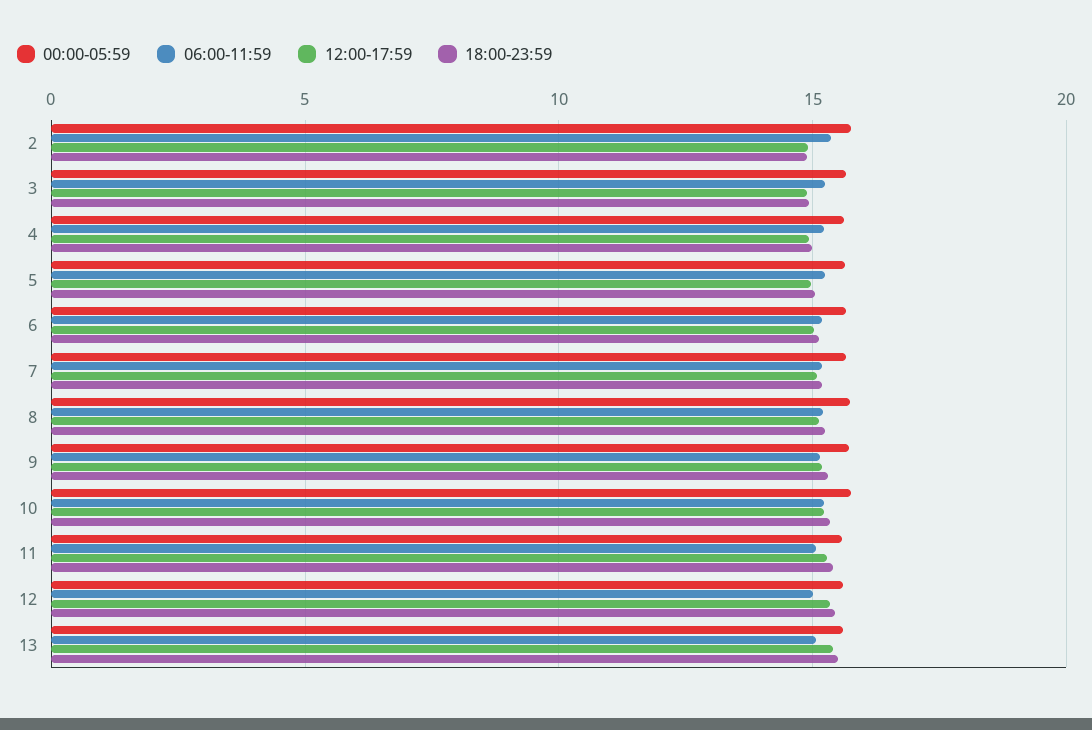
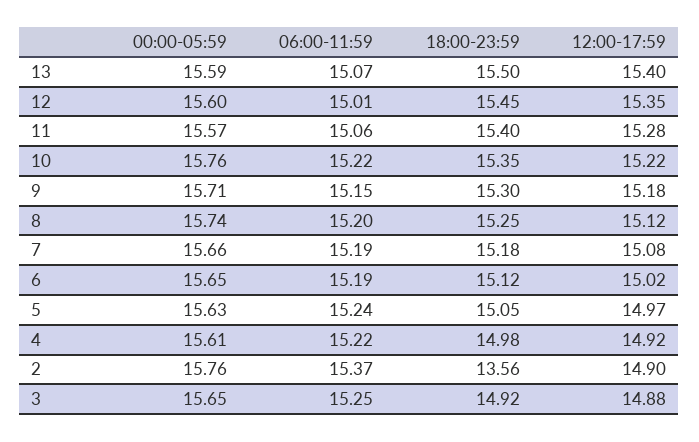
  {
    "00:00-05:59": {
      "2": 15.76,
      "3": 15.65,
      "4": 15.61,
      "5": 15.63,
      "6": 15.65,
      "7": 15.66,
      "8": 15.74,
      "9": 15.71,
      "10": 15.76,
      "11": 15.57,
      "12": 15.6,
      "13": 15.59
    },
    "06:00-11:59": {
      "2": 15.37,
      "3": 15.25,
      "4": 15.22,
      "5": 15.24,
      "6": 15.19,
      "7": 15.19,
      "8": 15.2,
      "9": 15.15,
      "10": 15.22,
      "11": 15.06,
      "12": 15.01,
      "13": 15.07
    },
    "12:00-17:59": {
      "2": 14.9,
      "3": 14.88,
      "4": 14.92,
      "5": 14.97,
      "6": 15.02,
      "7": 15.08,
      "8": 15.12,
      "9": 15.18,
      "10": 15.22,
      "11": 15.28,
      "12": 15.35,
      "13": 15.4
    },
    "18:00-23:59": {
-     "2": 15,
+     "2": 13.56,
      "3": 14.92,
      "4": 14.98,
      "5": 15.05,
      "6": 15.12,
      "7": 15.18,
      "8": 15.25,
      "9": 15.3,
      "10": 15.35,
      "11": 15.4,
      "12": 15.45,
      "13": 15.5
    }
  }

